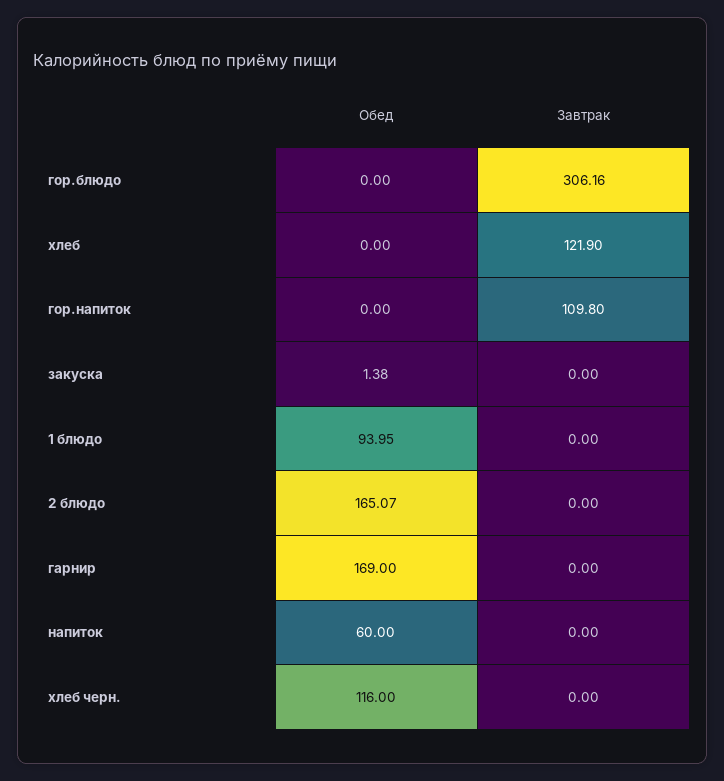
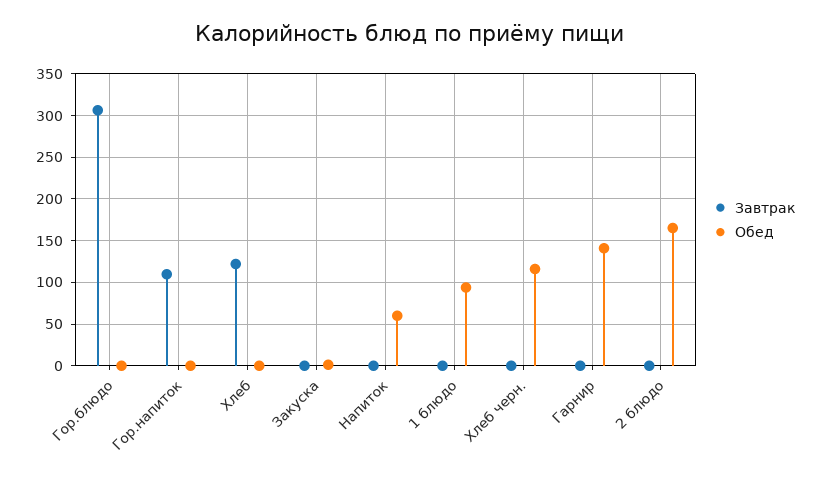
  {
    "Обед": {
      "гор.блюдо": 0,
      "хлеб": 0,
      "гор.напиток": 0,
      "закуска": 1.38,
      "1 блюдо": 93.95,
      "2 блюдо": 165.07,
-     "гарнир": 169,
+     "гарнир": 140,
      "напиток": 60,
      "хлеб черн.": 116
    },
    "Завтрак": {
      "гор.блюдо": 306.16,
      "хлеб": 121.9,
      "гор.напиток": 109.8,
      "закуска": 0,
      "1 блюдо": 0,
      "2 блюдо": 0,
      "гарнир": 0,
      "напиток": 0,
      "хлеб черн.": 0
    }
  }

